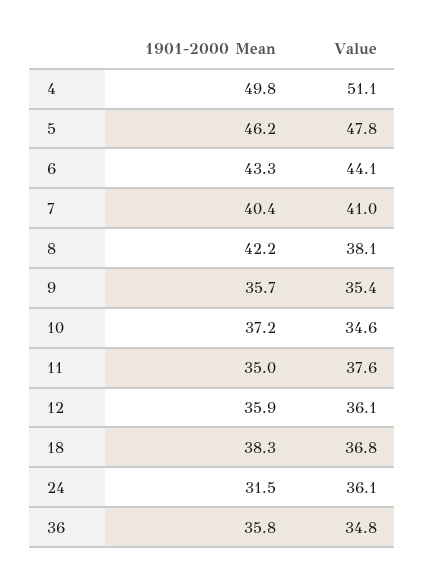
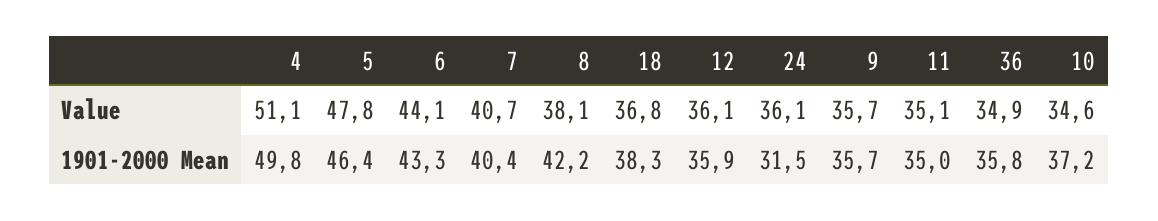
  {
    "1901-2000 Mean": {
      "4": 49.8,
-     "5": 46.2,
+     "5": 46.4,
      "6": 43.3,
      "7": 40.4,
      "8": 42.2,
      "9": 35.7,
      "10": 37.2,
      "11": 35,
      "12": 35.9,
      "18": 38.3,
      "24": 31.5,
      "36": 35.8
    },
    "Value": {
      "4": 51.1,
      "5": 47.8,
      "6": 44.1,
-     "7": 41,
+     "7": 40.7,
      "8": 38.1,
-     "9": 35.4,
+     "9": 35.7,
      "10": 34.6,
-     "11": 37.6,
+     "11": 35.1,
      "12": 36.1,
      "18": 36.8,
      "24": 36.1,
-     "36": 34.8
+     "36": 34.9
    }
  }

